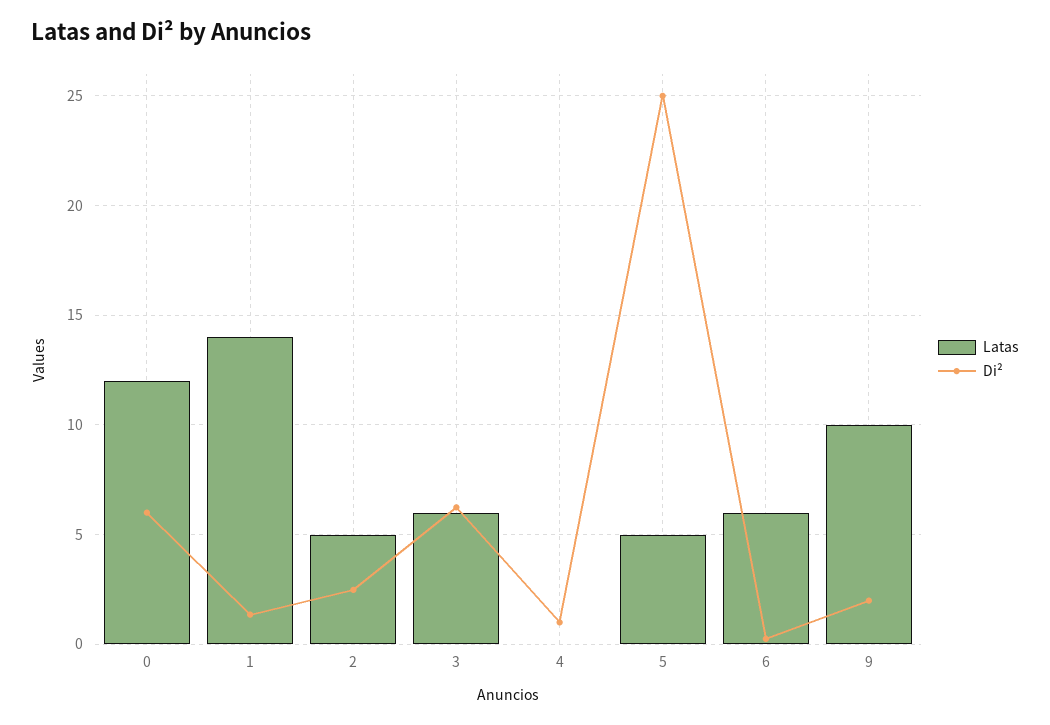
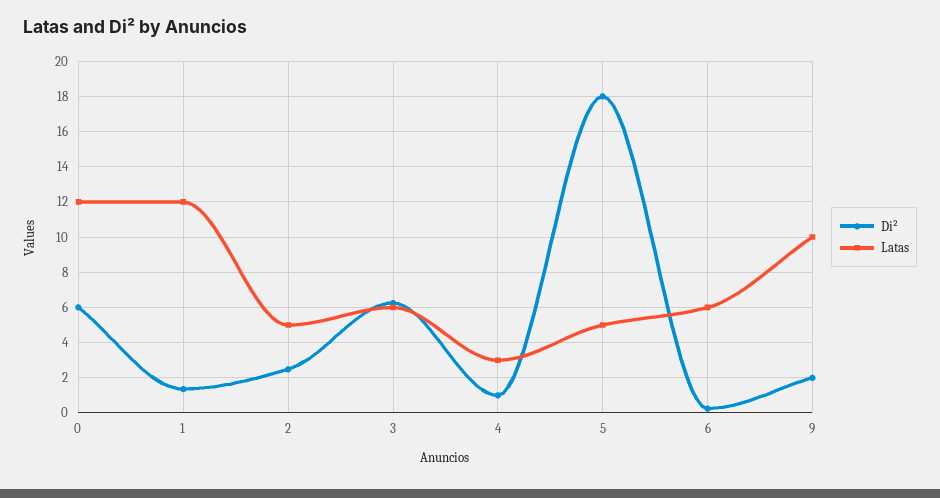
  {
    "Latas": {
      "0": 12,
-     "1": 14,
+     "1": 12,
      "2": 5,
      "3": 6,
-     "4": 0,
+     "4": 3,
      "5": 5,
      "6": 6,
      "9": 10
    },
    "Di²": {
      "0": 6,
      "1": 1.5,
      "2": 2.5,
      "3": 6.5,
      "4": 1,
-     "5": 25,
+     "5": 18,
      "6": 0.5,
      "9": 2
    }
  }

